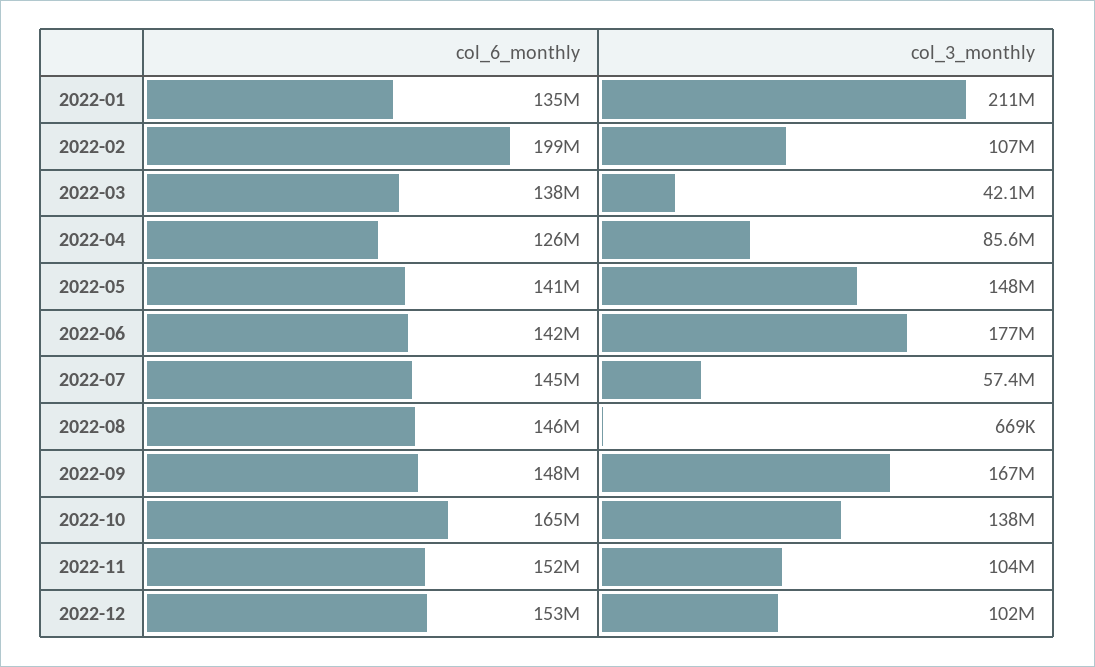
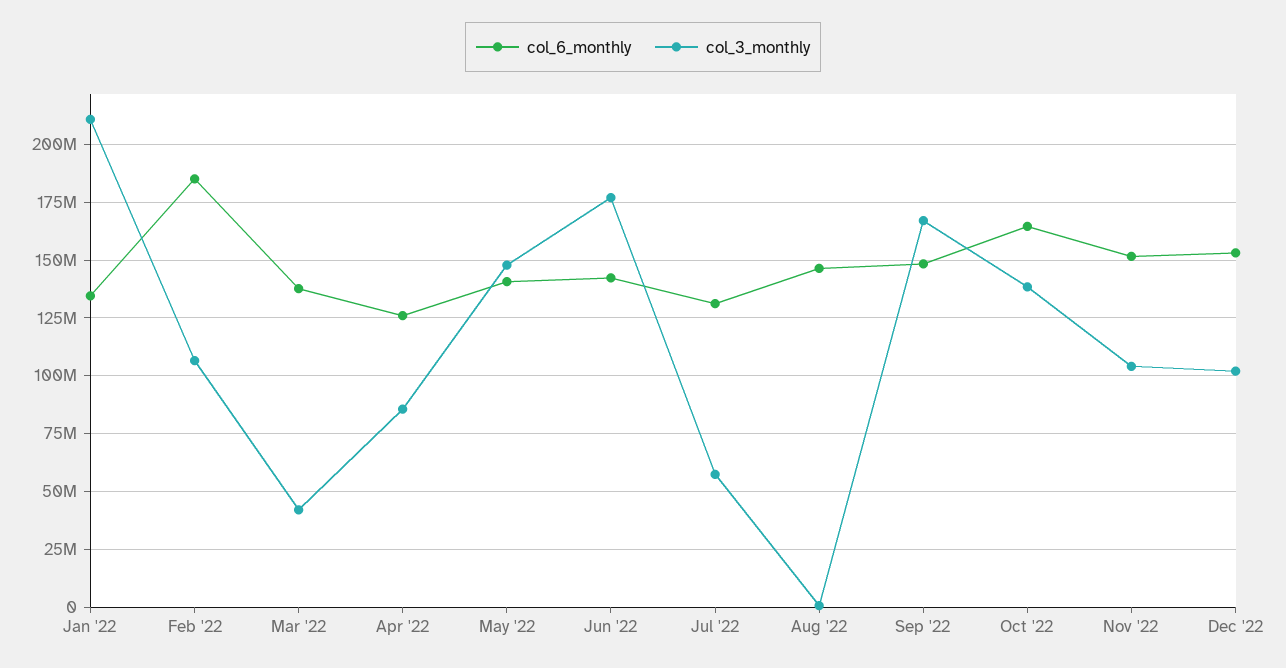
  {
    "col_6_monthly": {
      "2022-01": 135000000,
-     "2022-02": 199000000,
+     "2022-02": 185000000,
      "2022-03": 138000000,
      "2022-04": 126000000,
      "2022-05": 141000000,
      "2022-06": 142000000,
-     "2022-07": 145000000,
+     "2022-07": 130000000,
      "2022-08": 146000000,
      "2022-09": 148000000,
      "2022-10": 165000000,
      "2022-11": 152000000,
      "2022-12": 153000000
    },
    "col_3_monthly": {
      "2022-01": 211000000,
      "2022-02": 107000000,
      "2022-03": 42100000,
      "2022-04": 85600000,
      "2022-05": 148000000,
      "2022-06": 177000000,
      "2022-07": 57400000,
      "2022-08": 669000,
      "2022-09": 167000000,
      "2022-10": 138000000,
      "2022-11": 104000000,
      "2022-12": 102000000
    }
  }

